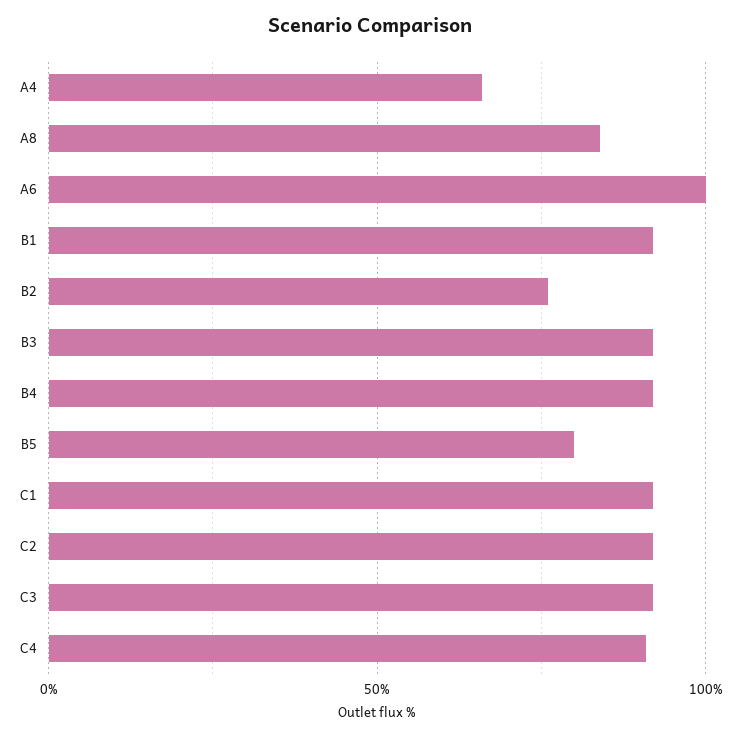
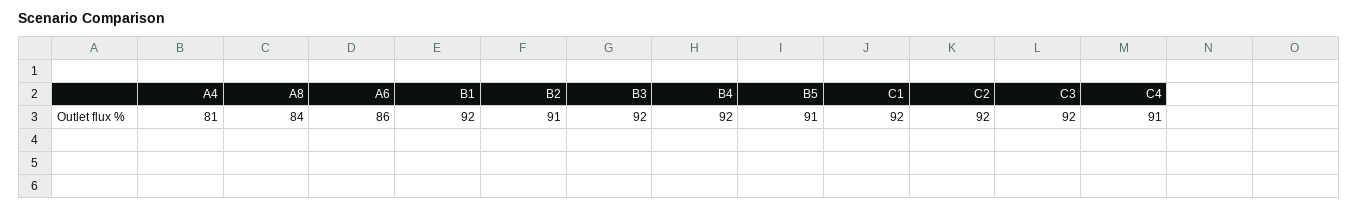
  {
-   "A4": 65,
+   "A4": 81,
    "A8": 84,
-   "A6": 100,
+   "A6": 86,
    "B1": 92,
-   "B2": 75,
+   "B2": 91,
    "B3": 92,
    "B4": 92,
-   "B5": 80,
+   "B5": 91,
    "C1": 92,
    "C2": 92,
    "C3": 92,
    "C4": 91
  }

